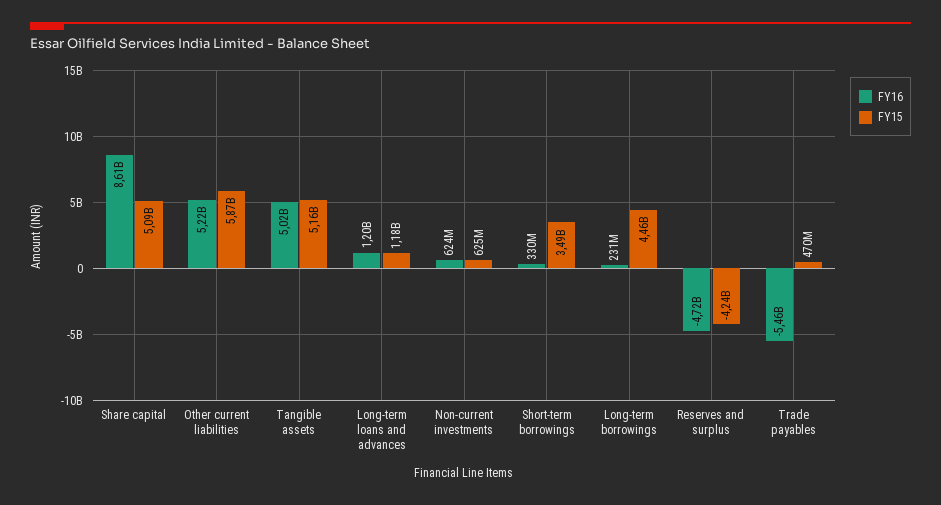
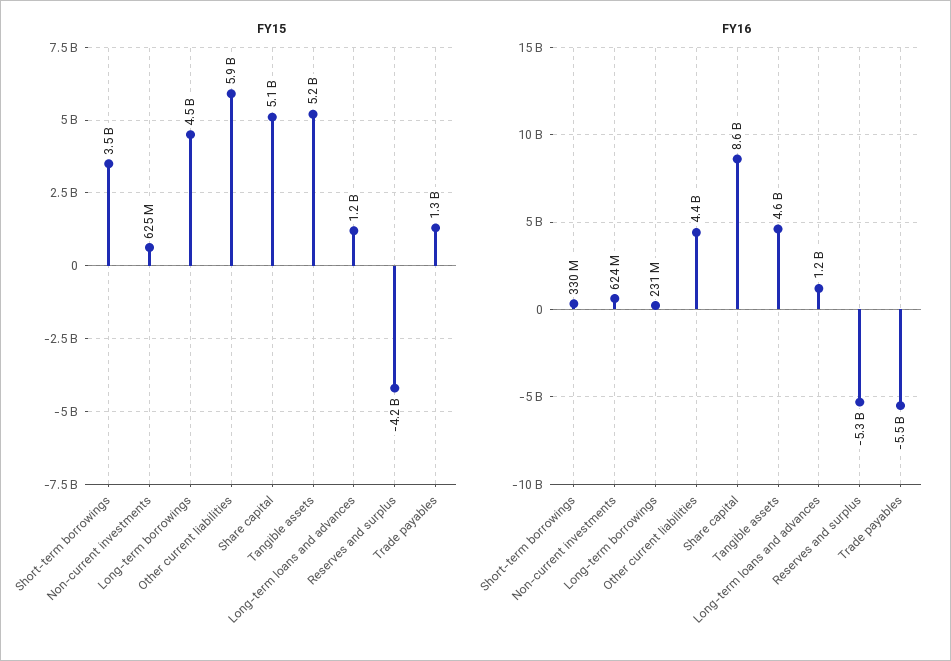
  {
    "FY16": {
      "Share capital": 8610000000,
-     "Other current liabilities": 5220000000,
+     "Other current liabilities": 4400000000,
-     "Tangible assets": 5020000000,
+     "Tangible assets": 4600000000,
      "Long-term loans and advances": 1200000000,
      "Non-current investments": 624000000,
      "Short-term borrowings": 330000000,
      "Long-term borrowings": 231000000,
-     "Reserves and surplus": -4720000000,
+     "Reserves and surplus": -5300000000,
      "Trade payables": -5460000000
    },
    "FY15": {
      "Share capital": 5090000000,
      "Other current liabilities": 5870000000,
      "Tangible assets": 5160000000,
      "Long-term loans and advances": 1180000000,
      "Non-current investments": 625000000,
      "Short-term borrowings": 3490000000,
      "Long-term borrowings": 4460000000,
      "Reserves and surplus": -4240000000,
-     "Trade payables": 470000000
+     "Trade payables": 1300000000
    }
  }

